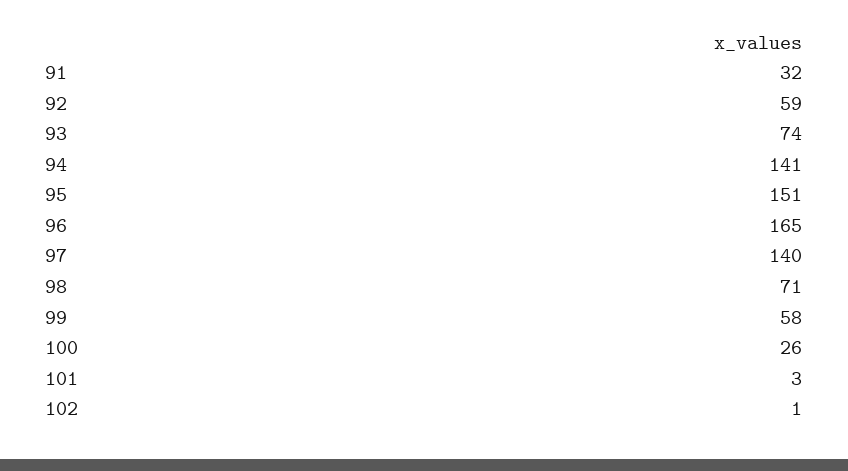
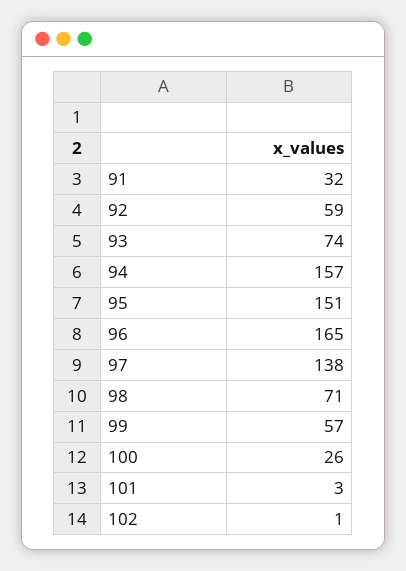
  {
    "91": 32,
    "92": 59,
    "93": 74,
-   "94": 141,
+   "94": 157,
    "95": 151,
    "96": 165,
-   "97": 140,
+   "97": 138,
    "98": 71,
-   "99": 58,
+   "99": 57,
    "100": 26,
    "101": 3,
    "102": 1
  }

